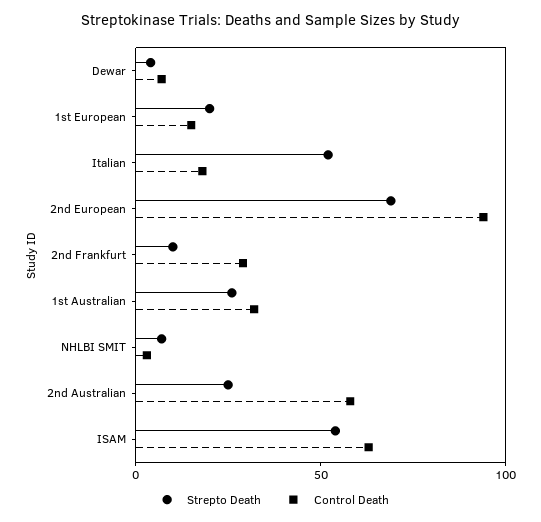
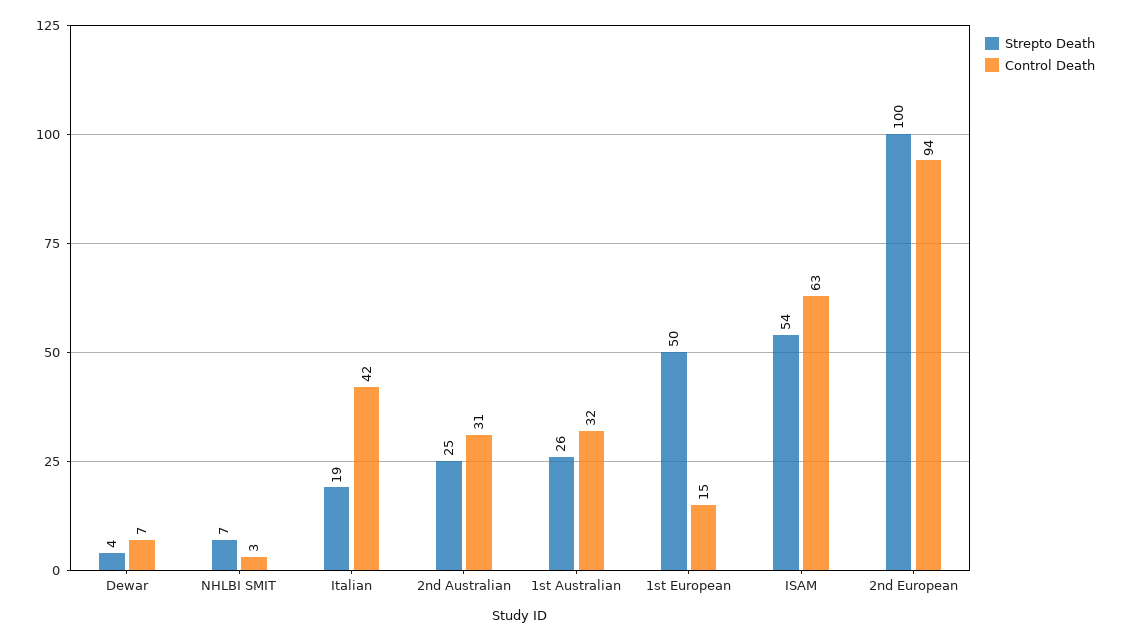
  {
    "Strepto Death": {
      "Dewar": 4,
-     "1st European": 20,
+     "1st European": 50,
-     "Italian": 50,
+     "Italian": 19,
-     "2nd European": 70,
+     "2nd European": 100,
-     "2nd Frankfurt": 10,
      "1st Australian": 26,
      "NHLBI SMIT": 7,
      "2nd Australian": 25,
      "ISAM": 54
    },
    "Control Death": {
      "Dewar": 7,
      "1st European": 15,
-     "Italian": 20,
+     "Italian": 42,
      "2nd European": 94,
-     "2nd Frankfurt": 30,
      "1st Australian": 32,
      "NHLBI SMIT": 3,
-     "2nd Australian": 60,
+     "2nd Australian": 31,
      "ISAM": 63
    }
  }

